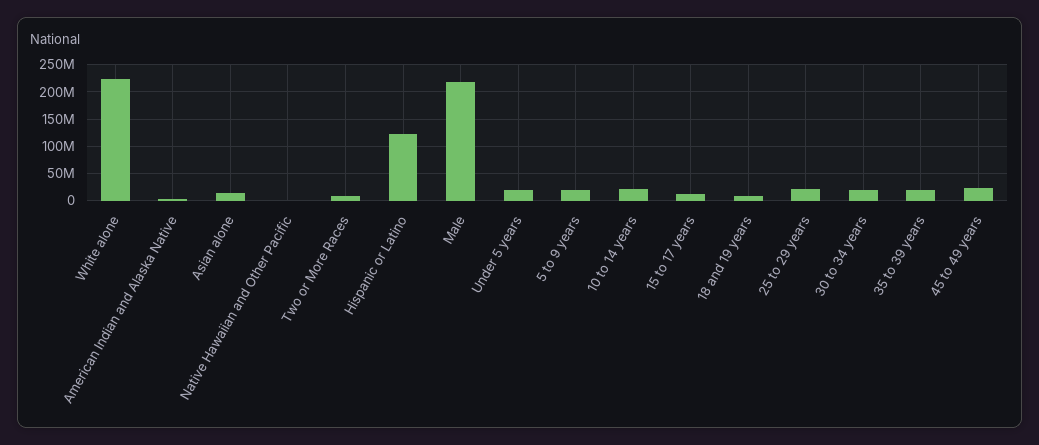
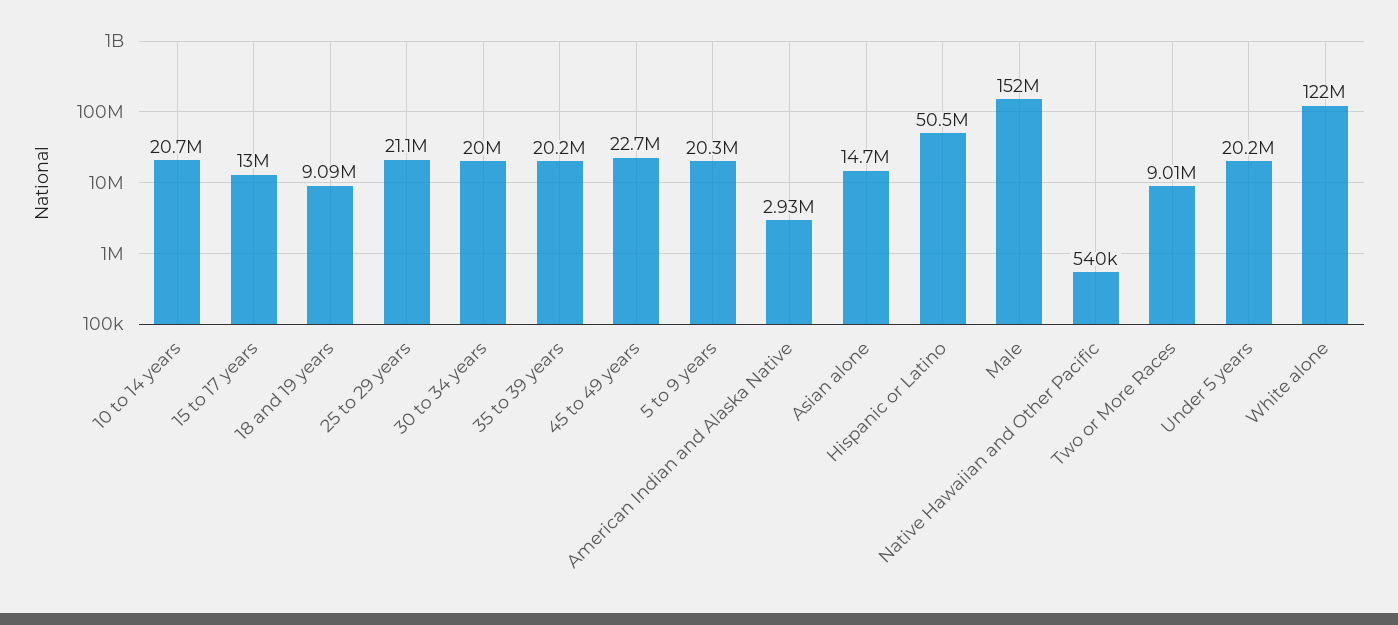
  {
-   "White alone": 225000000,
+   "White alone": 122000000,
    "American Indian and Alaska Native": 2930000,
    "Asian alone": 14700000,
    "Native Hawaiian and Other Pacific": 540000,
    "Two or More Races": 9010000,
-   "Hispanic or Latino": 125000000,
+   "Hispanic or Latino": 50500000,
-   "Male": 225000000,
+   "Male": 152000000,
    "Under 5 years": 20200000,
    "5 to 9 years": 20300000,
    "10 to 14 years": 20700000,
    "15 to 17 years": 13000000,
    "18 and 19 years": 9090000,
    "25 to 29 years": 21100000,
    "30 to 34 years": 20000000,
    "35 to 39 years": 20200000,
    "45 to 49 years": 22700000
  }

